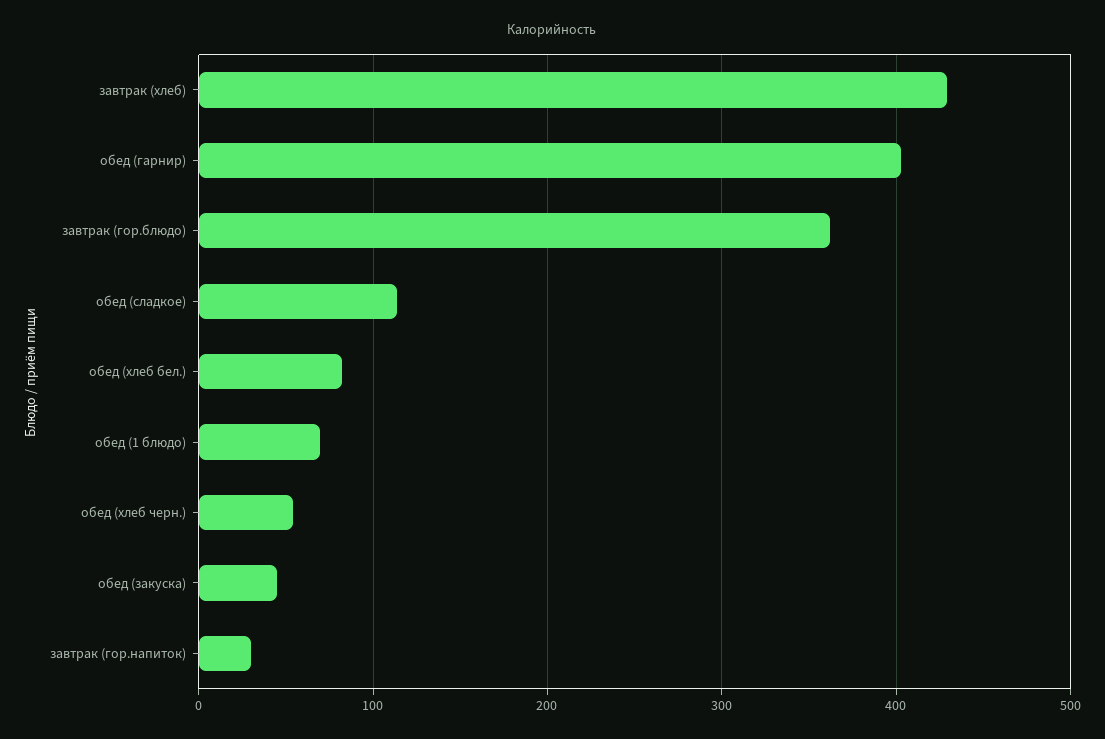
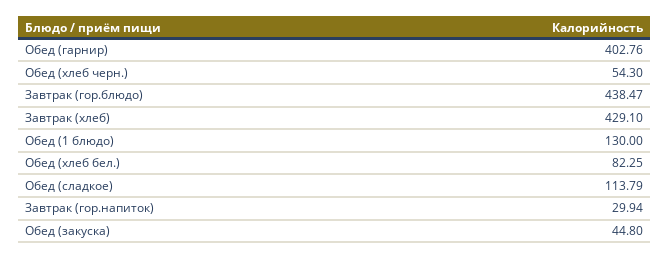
  {
    "завтрак (хлеб)": 429.1,
    "обед (гарнир)": 402.76,
-   "завтрак (гор.блюдо)": 360,
+   "завтрак (гор.блюдо)": 438.47,
    "обед (сладкое)": 113.79,
    "обед (хлеб бел.)": 82.25,
-   "обед (1 блюдо)": 70,
+   "обед (1 блюдо)": 130,
    "обед (хлеб черн.)": 54.3,
    "обед (закуска)": 44.8,
    "завтрак (гор.напиток)": 29.94
  }

